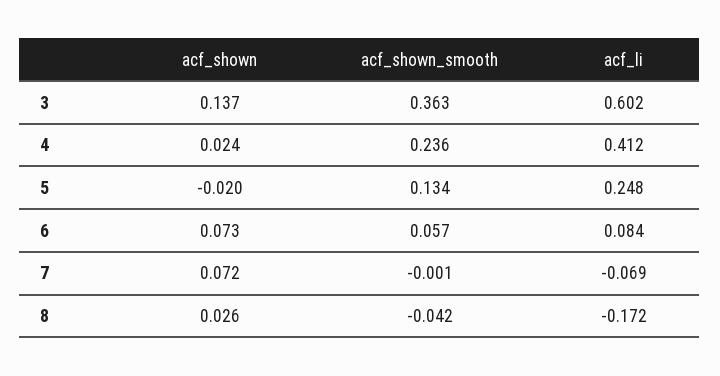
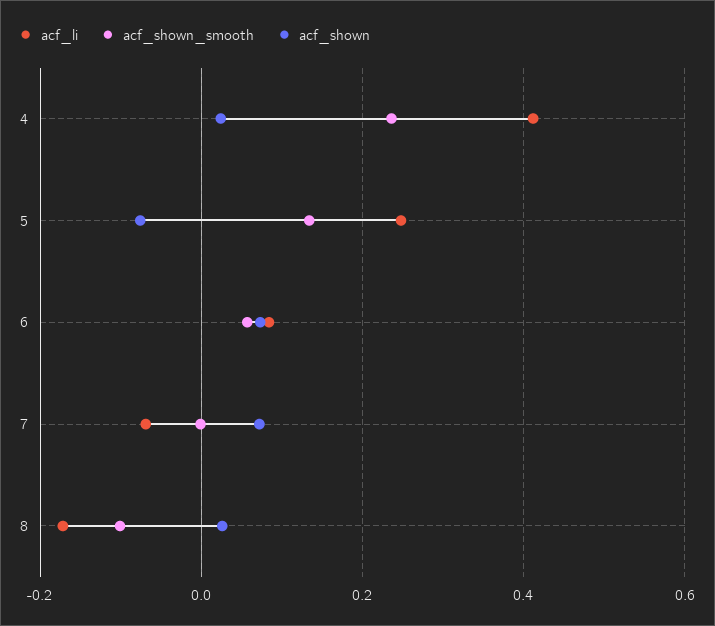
  {
    "acf_shown": {
-     "3": 0.137,
      "4": 0.024,
-     "5": -0.02,
+     "5": -0.08,
      "6": 0.073,
      "7": 0.072,
      "8": 0.026
    },
    "acf_shown_smooth": {
-     "3": 0.363,
      "4": 0.236,
      "5": 0.134,
      "6": 0.057,
      "7": -0.001,
-     "8": -0.042
+     "8": -0.1
    },
    "acf_li": {
-     "3": 0.602,
      "4": 0.412,
      "5": 0.248,
      "6": 0.084,
      "7": -0.069,
      "8": -0.172
    }
  }

